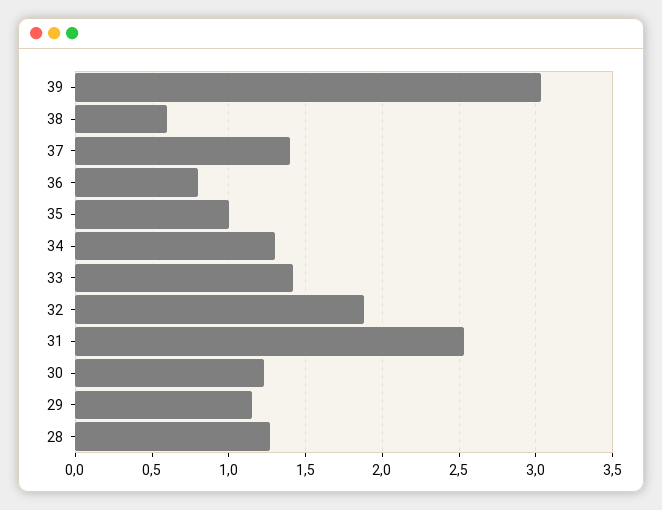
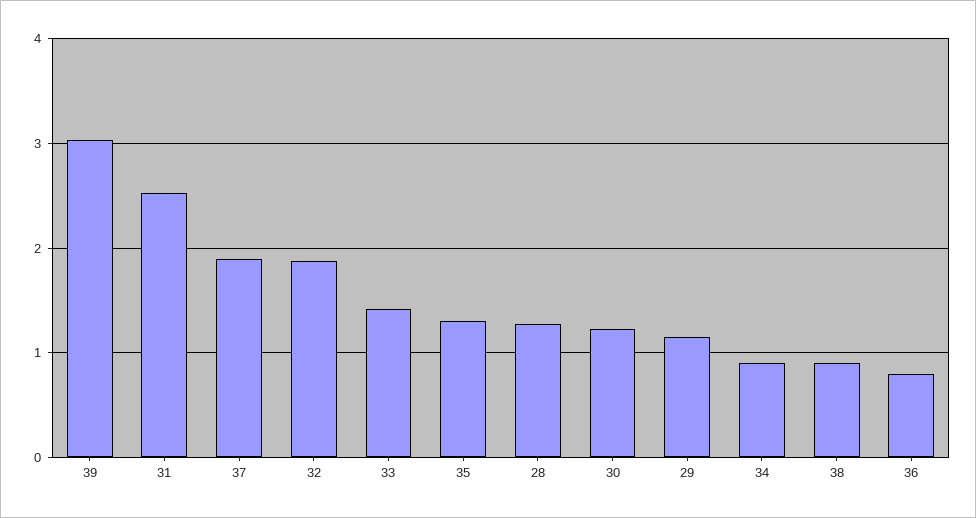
  {
    "39": 3.05,
-   "38": 0.6,
+   "38": 0.9,
-   "37": 1.4,
+   "37": 1.9,
    "36": 0.8,
-   "35": 1,
+   "35": 1.3,
-   "34": 1.3,
+   "34": 0.9,
    "33": 1.4,
    "32": 1.9,
    "31": 2.55,
    "30": 1.25,
    "29": 1.15,
    "28": 1.25
  }

